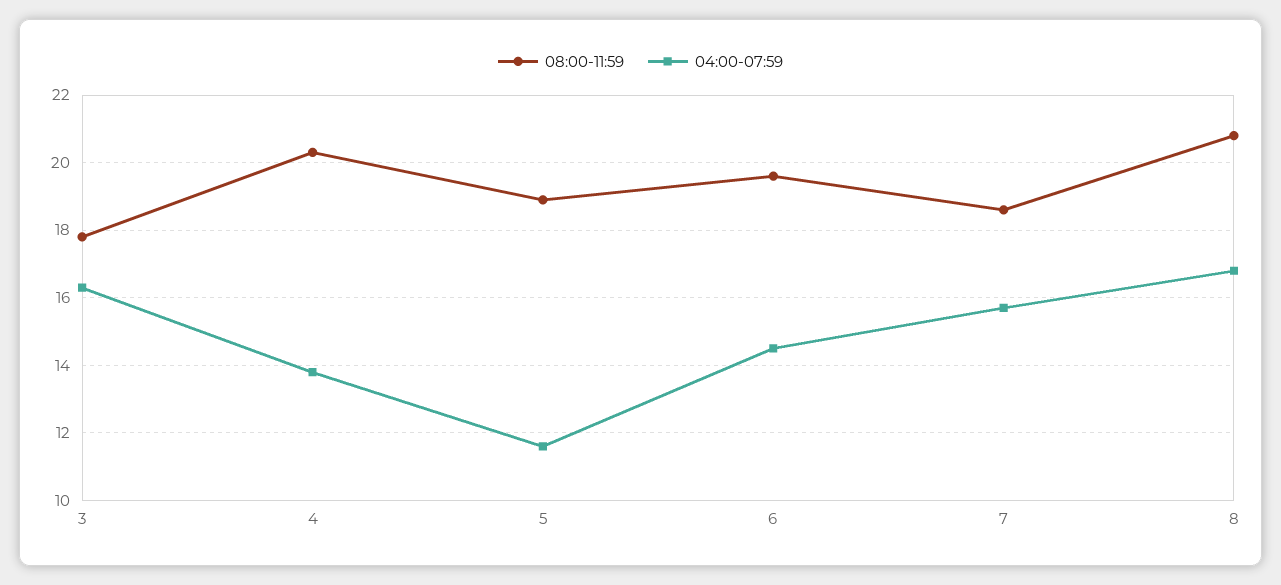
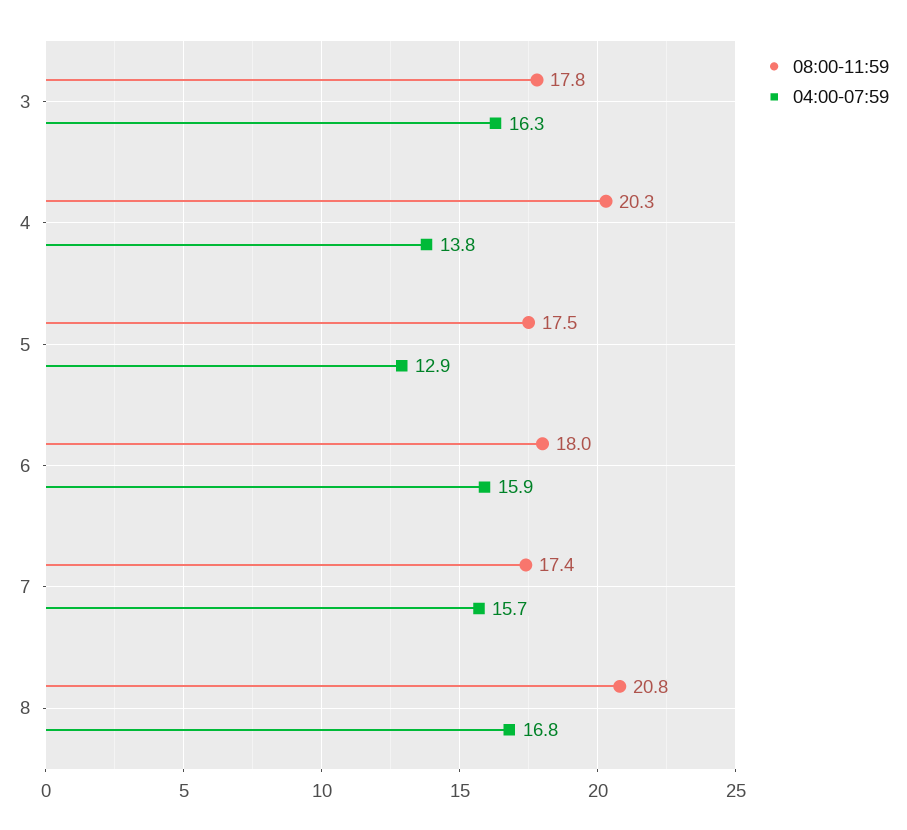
  {
    "08:00-11:59": {
      "3": 17.8,
      "4": 20.3,
-     "5": 19,
+     "5": 17.5,
-     "6": 19.5,
+     "6": 18,
-     "7": 18.5,
+     "7": 17.4,
      "8": 20.8
    },
    "04:00-07:59": {
      "3": 16.3,
      "4": 13.8,
-     "5": 11.5,
+     "5": 12.9,
-     "6": 14.5,
+     "6": 15.9,
      "7": 15.7,
      "8": 16.8
    }
  }

